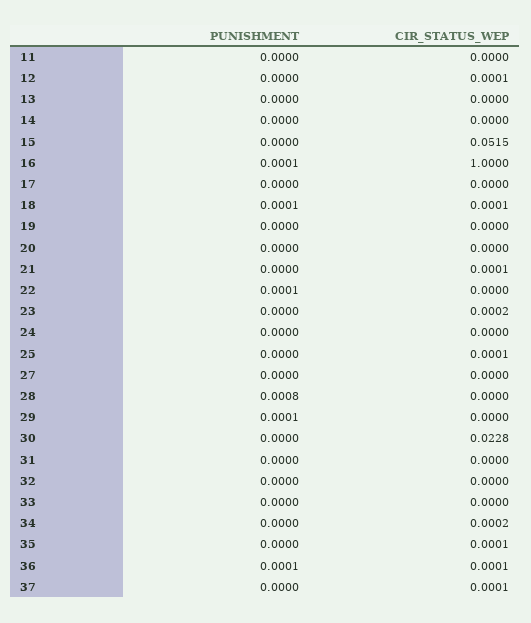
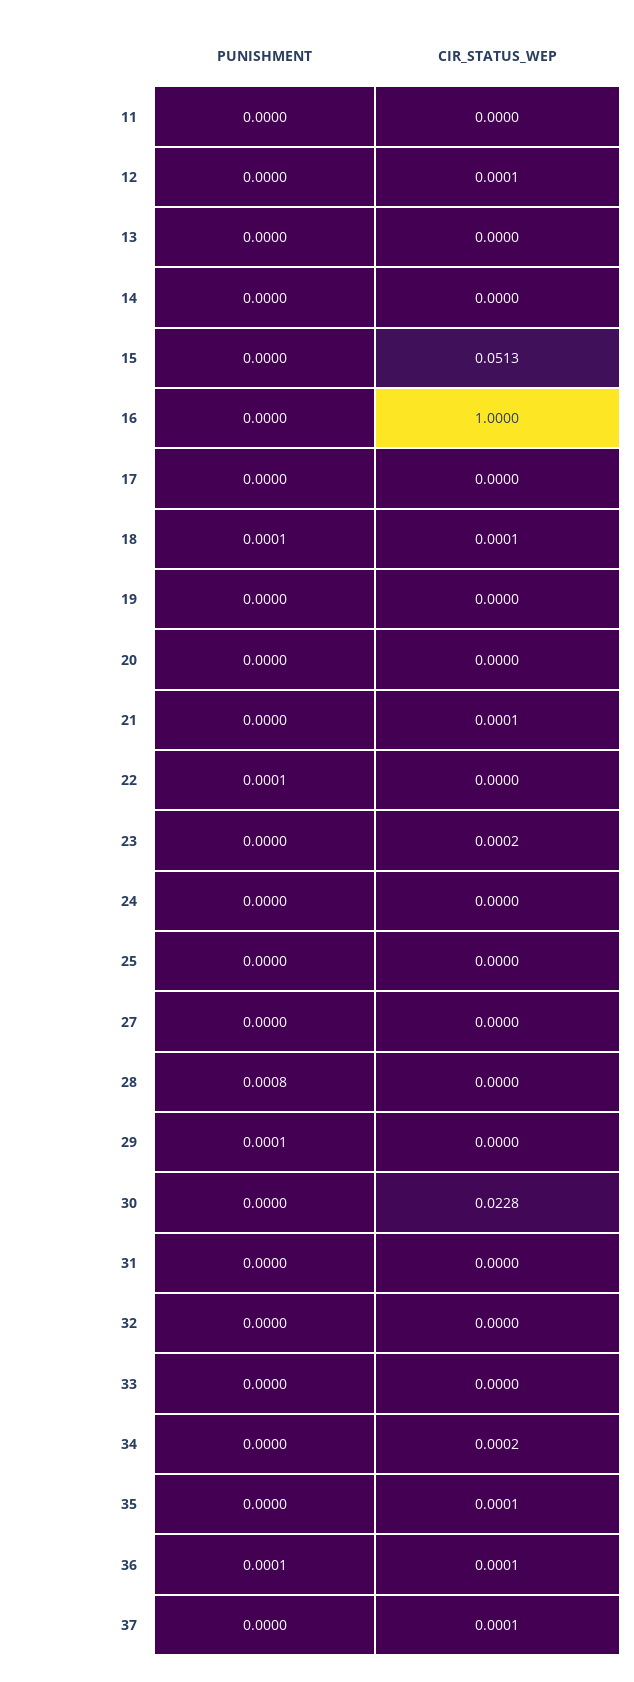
  {
    "PUNISHMENT": {
      "11": 0,
      "12": 0,
      "13": 0,
      "14": 0,
      "15": 0,
-     "16": 0.0001,
+     "16": 0,
      "17": 0,
      "18": 0.0001,
      "19": 0,
      "20": 0,
      "21": 0,
      "22": 0.0001,
      "23": 0,
      "24": 0,
      "25": 0,
      "27": 0,
      "28": 0.0008,
      "29": 0.0001,
      "30": 0,
      "31": 0,
      "32": 0,
      "33": 0,
      "34": 0,
      "35": 0,
      "36": 0.0001,
      "37": 0
    },
    "CIR_STATUS_WEP": {
      "11": 0,
      "12": 0.0001,
      "13": 0,
      "14": 0,
-     "15": 0.0515,
+     "15": 0.0513,
      "16": 1,
      "17": 0,
      "18": 0.0001,
      "19": 0,
      "20": 0,
      "21": 0.0001,
      "22": 0,
      "23": 0.0002,
      "24": 0,
-     "25": 0.0001,
+     "25": 0,
      "27": 0,
      "28": 0,
      "29": 0,
      "30": 0.0228,
      "31": 0,
      "32": 0,
      "33": 0,
      "34": 0.0002,
      "35": 0.0001,
      "36": 0.0001,
      "37": 0.0001
    }
  }

